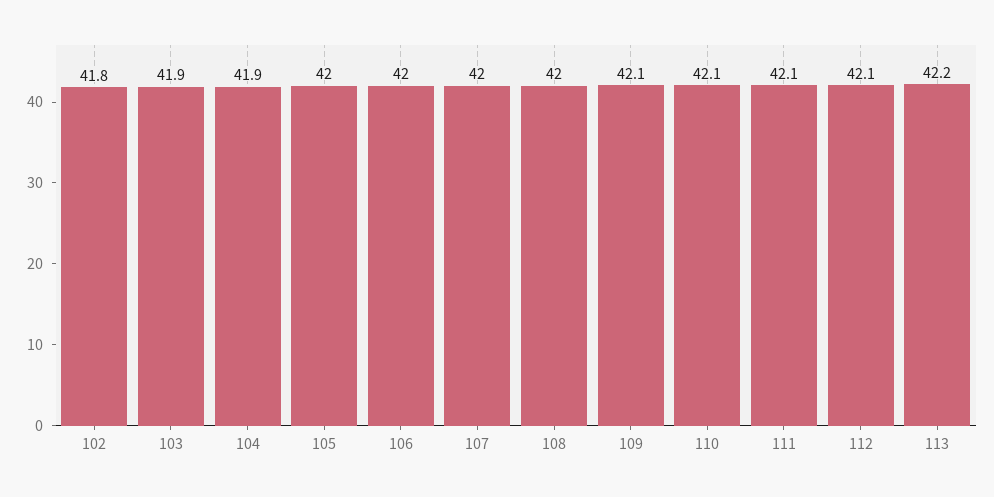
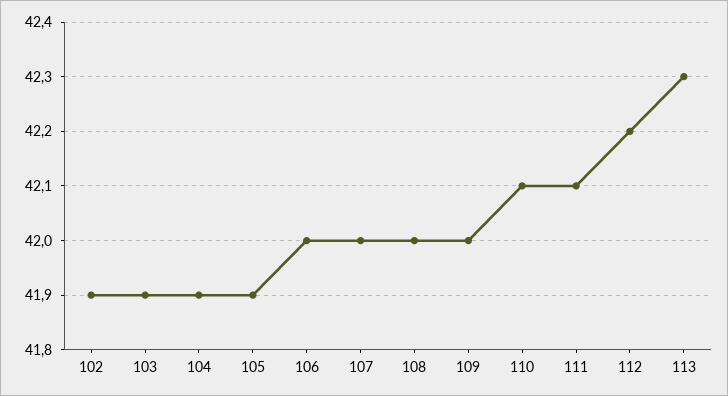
  {
-   "102": 41.8,
+   "102": 41.9,
    "103": 41.9,
    "104": 41.9,
-   "105": 42,
+   "105": 41.9,
    "106": 42,
    "107": 42,
    "108": 42,
-   "109": 42.1,
+   "109": 42,
    "110": 42.1,
    "111": 42.1,
-   "112": 42.1,
+   "112": 42.2,
-   "113": 42.2
+   "113": 42.3
  }

